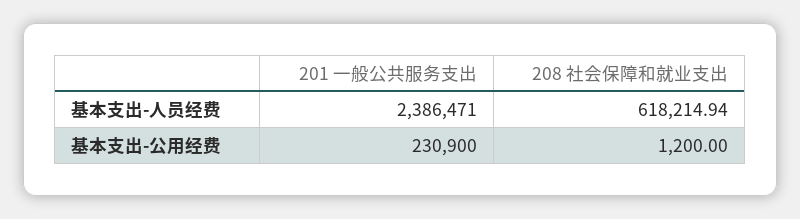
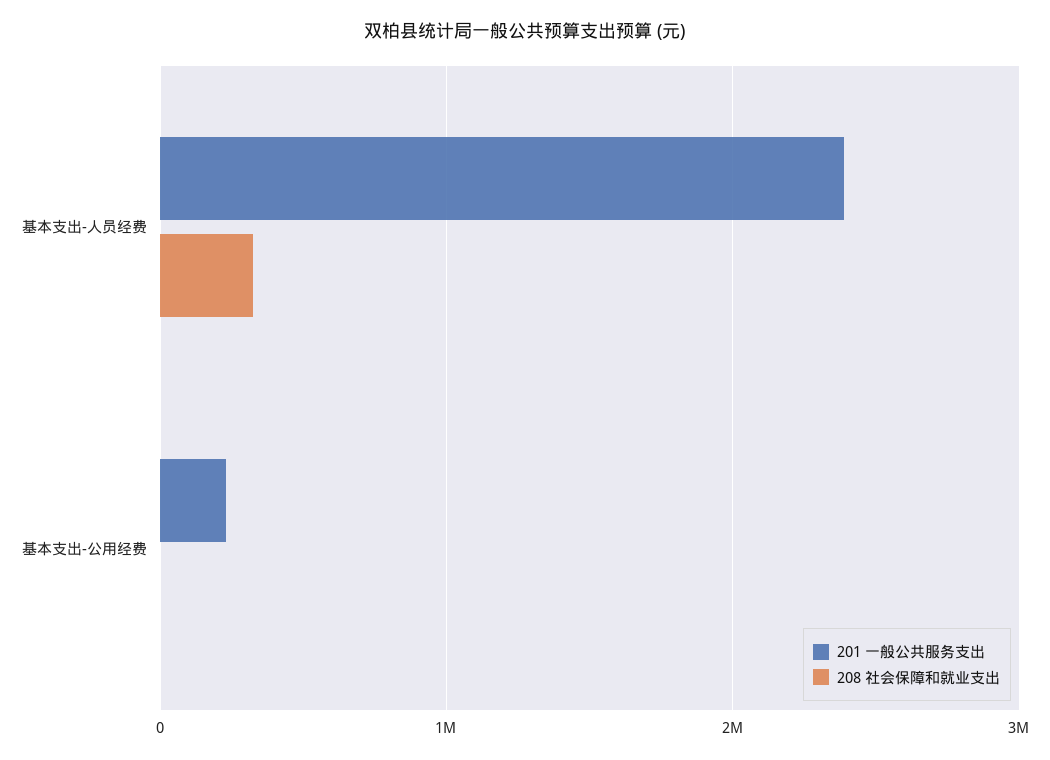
  {
    "201 一般公共服务支出": {
      "基本支出-人员经费": 2386471,
      "基本支出-公用经费": 230900
    },
    "208 社会保障和就业支出": {
-     "基本支出-人员经费": 618214.94,
+     "基本支出-人员经费": 300000,
      "基本支出-公用经费": 1200
    }
  }

